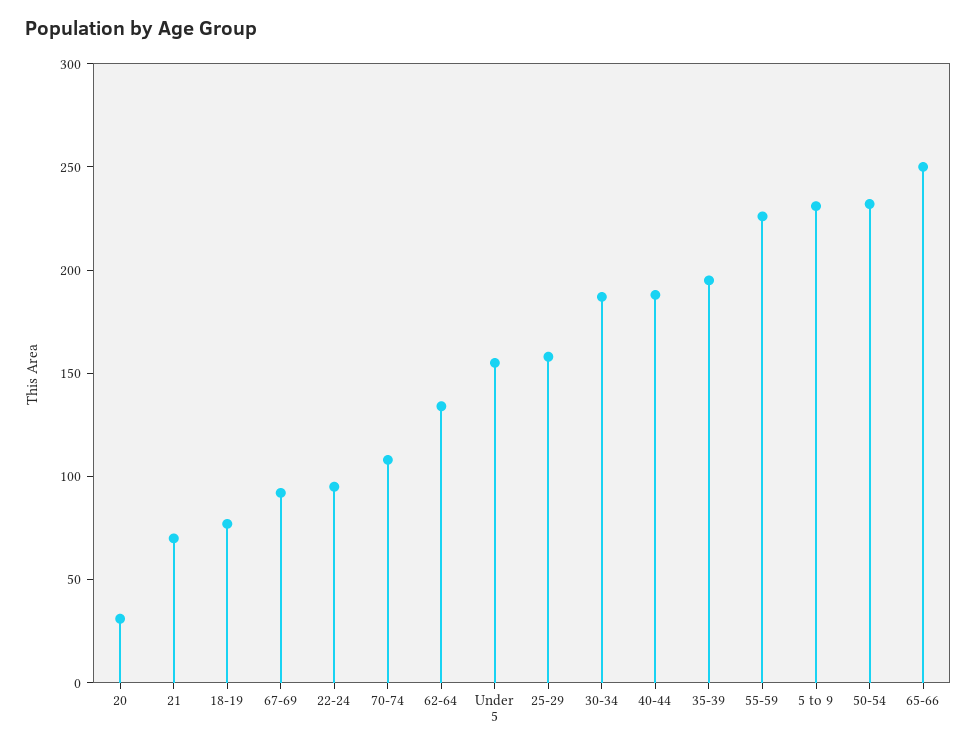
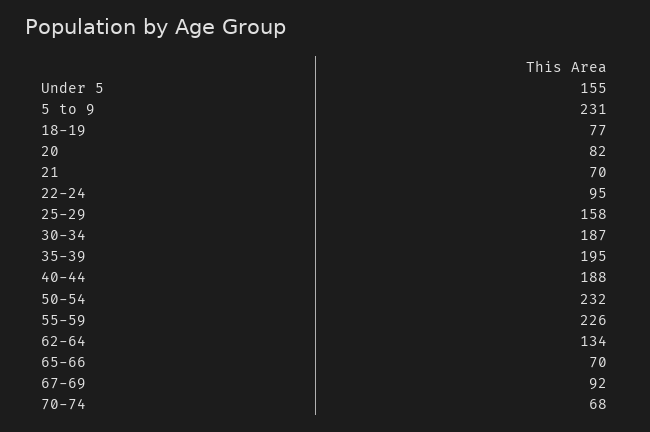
  {
-   "20": 30,
+   "20": 82,
    "21": 70,
    "18-19": 77,
    "67-69": 92,
    "22-24": 95,
-   "70-74": 110,
+   "70-74": 68,
    "62-64": 134,
    "Under 5": 155,
    "25-29": 158,
    "30-34": 187,
    "40-44": 188,
    "35-39": 195,
    "55-59": 226,
    "5 to 9": 231,
    "50-54": 232,
-   "65-66": 250
+   "65-66": 70
  }

